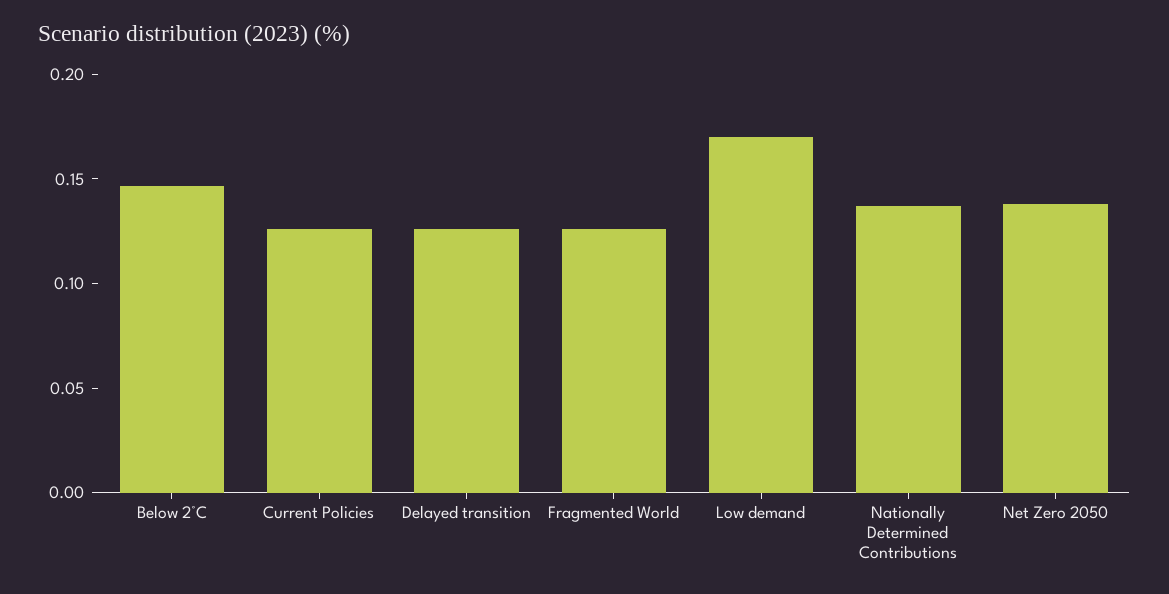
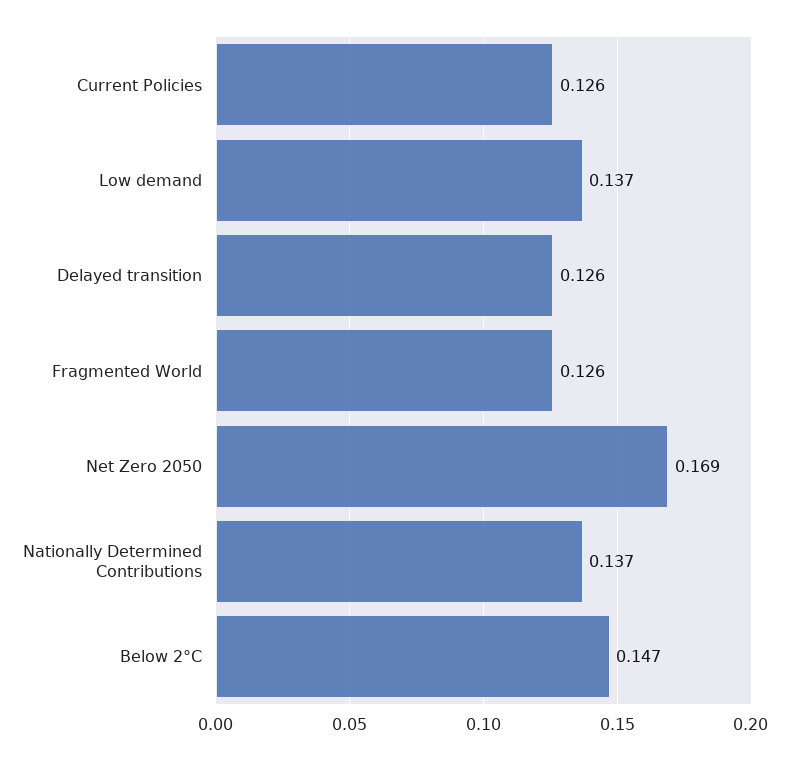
  {
    "Below 2°C": 0.147,
    "Current Policies": 0.126,
    "Delayed transition": 0.126,
    "Fragmented World": 0.126,
-   "Low demand": 0.17,
+   "Low demand": 0.137,
    "Nationally Determined Contributions": 0.137,
-   "Net Zero 2050": 0.14
+   "Net Zero 2050": 0.169
  }

